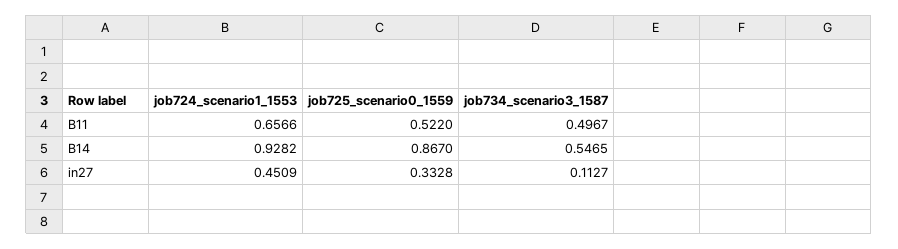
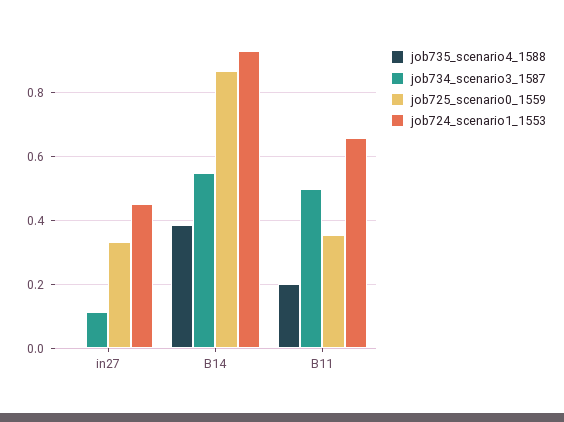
  {
    "job724_scenario1_1553": {
      "B11": 0.6566,
      "B14": 0.9282,
      "in27": 0.4509
    },
    "job725_scenario0_1559": {
-     "B11": 0.522,
+     "B11": 0.36,
      "B14": 0.867,
      "in27": 0.3328
    },
    "job734_scenario3_1587": {
      "B11": 0.4967,
      "B14": 0.5465,
      "in27": 0.1127
-   }
+   },
+   "job735_scenario4_1588": {
+     "in27": 0,
+     "B14": 0.38,
+     "B11": 0.2
+   }
  }

